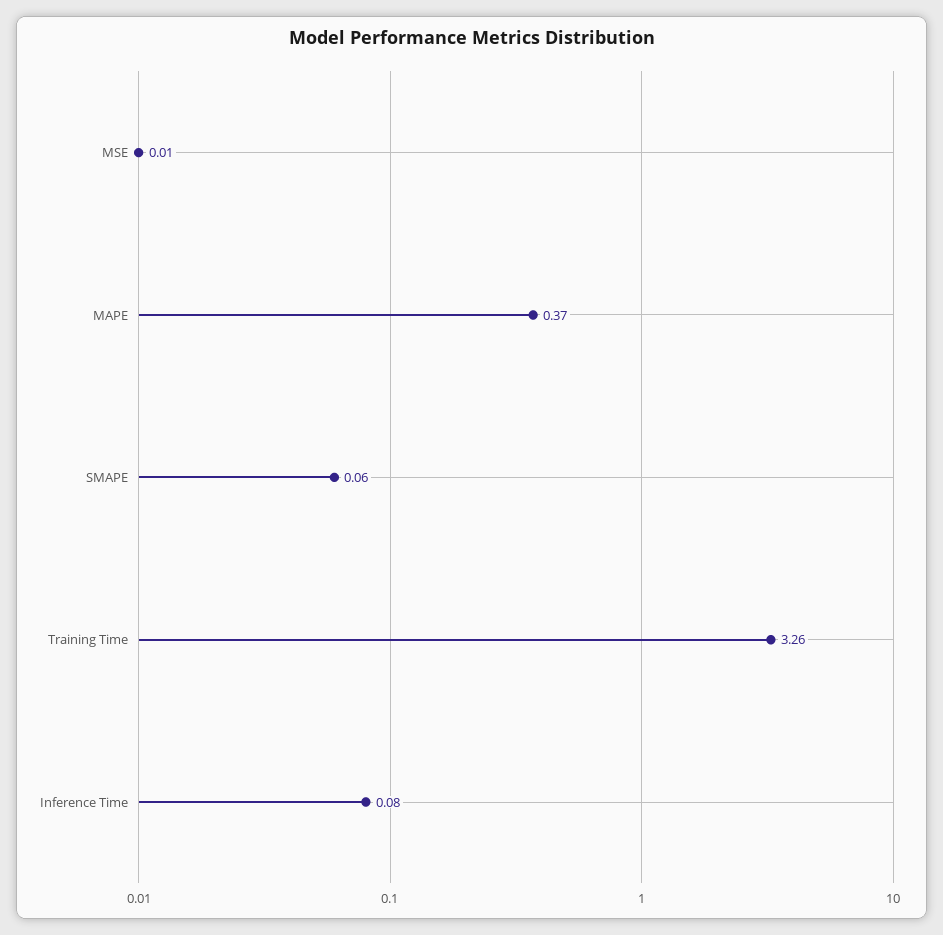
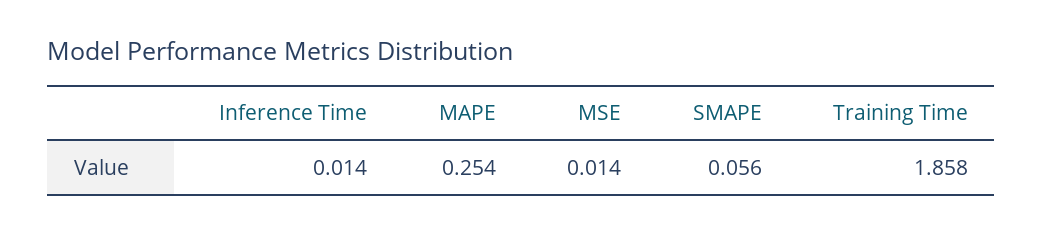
  {
    "MSE": 0.014,
-   "MAPE": 0.37,
+   "MAPE": 0.254,
    "SMAPE": 0.056,
-   "Training Time": 3.26,
+   "Training Time": 1.858,
-   "Inference Time": 0.08
+   "Inference Time": 0.014
  }

